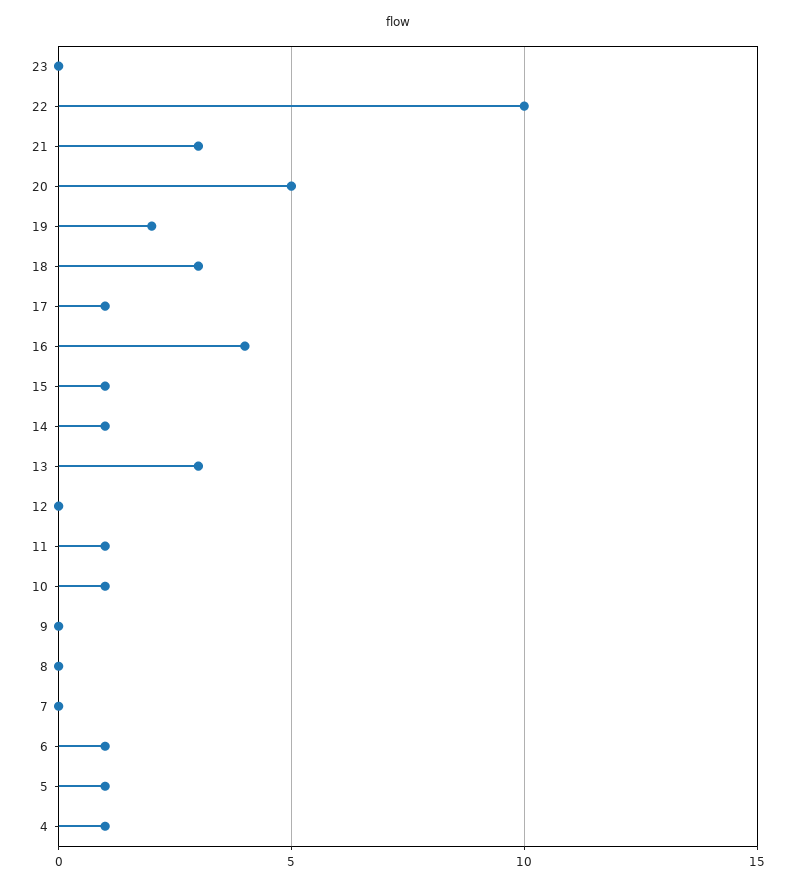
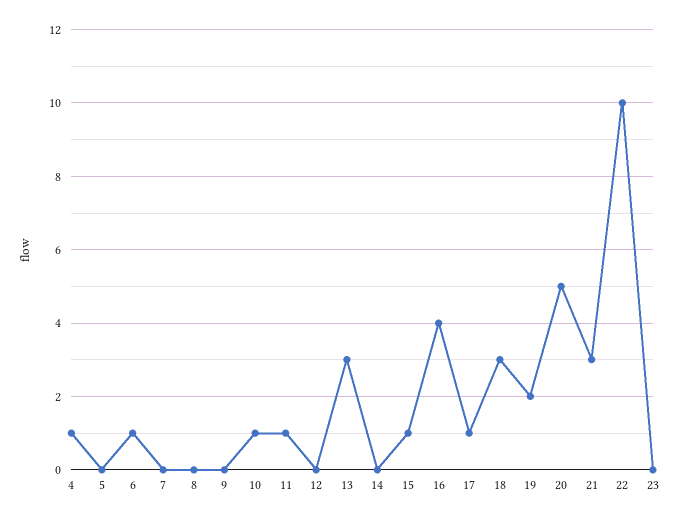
  {
    "23": 0,
    "22": 10,
    "21": 3,
    "20": 5,
    "19": 2,
    "18": 3,
    "17": 1,
    "16": 4,
    "15": 1,
-   "14": 1,
+   "14": 0,
    "13": 3,
    "12": 0,
    "11": 1,
    "10": 1,
    "9": 0,
    "8": 0,
    "7": 0,
    "6": 1,
-   "5": 1,
+   "5": 0,
    "4": 1
  }

